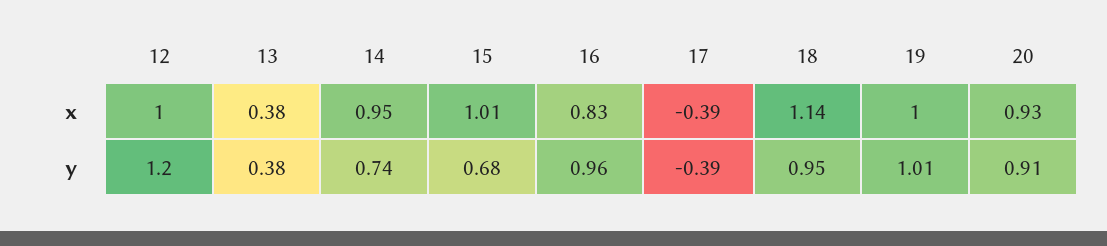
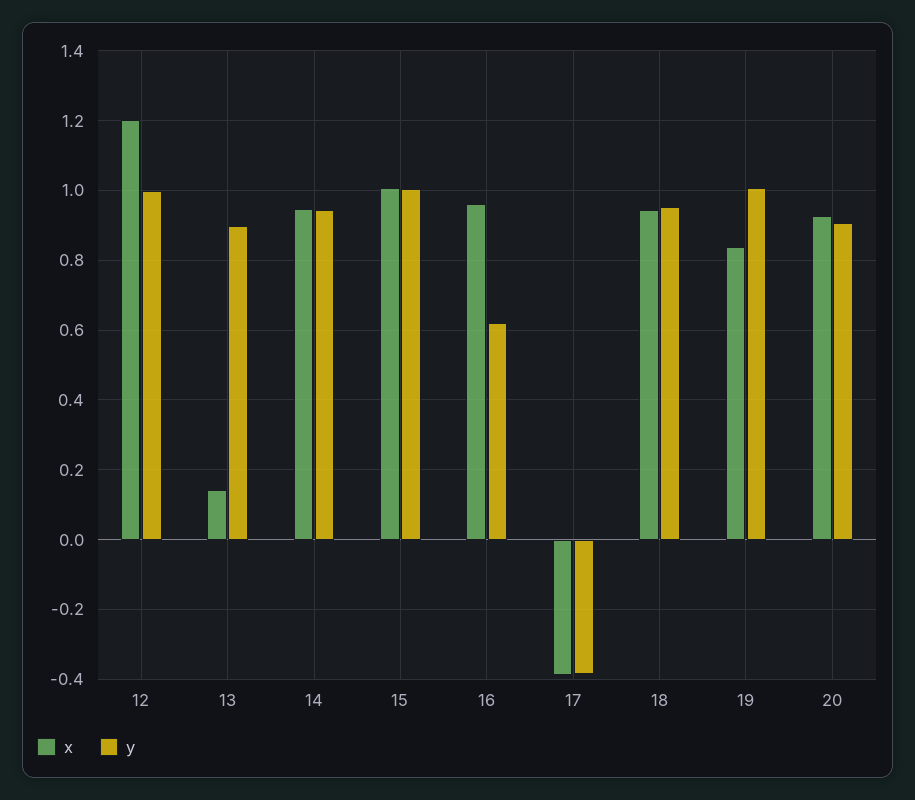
  {
    "x": {
-     "12": 1,
+     "12": 1.2,
-     "13": 0.38,
+     "13": 0.14,
      "14": 0.95,
      "15": 1.01,
-     "16": 0.83,
+     "16": 0.96,
      "17": -0.39,
-     "18": 1.14,
+     "18": 0.94,
-     "19": 1,
+     "19": 0.84,
      "20": 0.93
    },
    "y": {
-     "12": 1.2,
+     "12": 1,
-     "13": 0.38,
+     "13": 0.9,
-     "14": 0.74,
+     "14": 0.94,
-     "15": 0.68,
+     "15": 1,
-     "16": 0.96,
+     "16": 0.62,
      "17": -0.39,
      "18": 0.95,
      "19": 1.01,
      "20": 0.91
    }
  }

